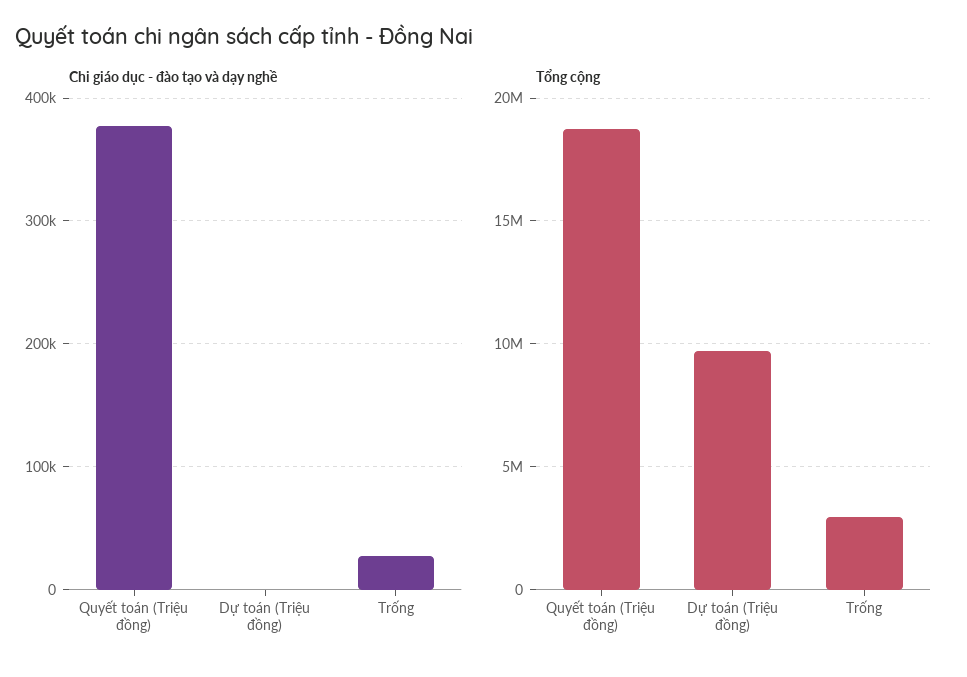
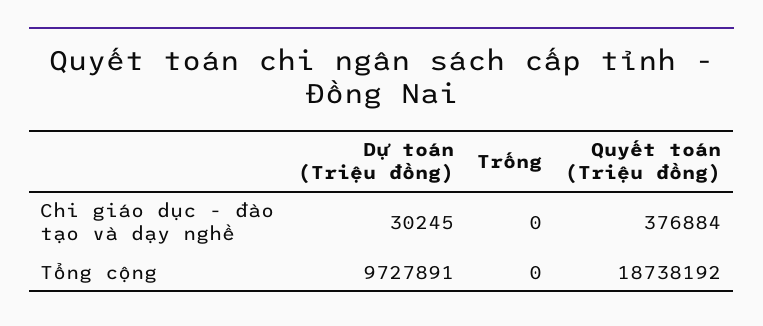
  {
    "Chi giáo dục - đào tạo và dạy nghề": {
      "Quyết toán (Triệu đồng)": 376884,
-     "Dự toán (Triệu đồng)": 0,
+     "Dự toán (Triệu đồng)": 30245,
-     "Trống": 30000
+     "Trống": 0
    },
    "Tổng cộng": {
      "Quyết toán (Triệu đồng)": 18738192,
      "Dự toán (Triệu đồng)": 9727891,
-     "Trống": 3000000
+     "Trống": 0
    }
  }

